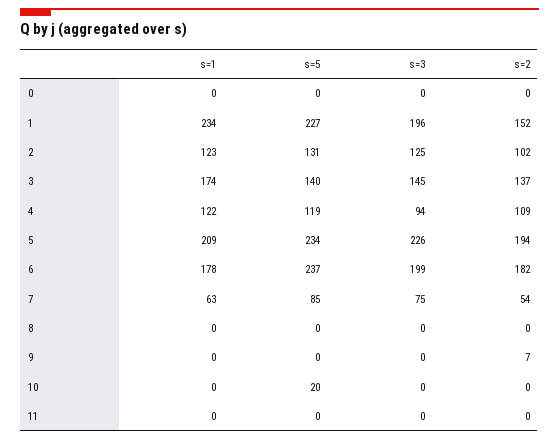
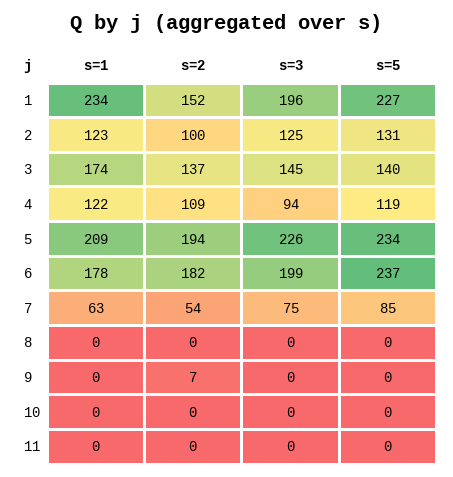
  {
    "s=1": {
-     "0": 0,
      "1": 234,
      "2": 123,
      "3": 174,
      "4": 122,
      "5": 209,
      "6": 178,
      "7": 63,
      "8": 0,
      "9": 0,
      "10": 0,
      "11": 0
    },
    "s=5": {
-     "0": 0,
      "1": 227,
      "2": 131,
      "3": 140,
      "4": 119,
      "5": 234,
      "6": 237,
      "7": 85,
      "8": 0,
      "9": 0,
-     "10": 20,
+     "10": 0,
      "11": 0
    },
    "s=3": {
-     "0": 0,
      "1": 196,
      "2": 125,
      "3": 145,
      "4": 94,
      "5": 226,
      "6": 199,
      "7": 75,
      "8": 0,
      "9": 0,
      "10": 0,
      "11": 0
    },
    "s=2": {
-     "0": 0,
      "1": 152,
-     "2": 102,
+     "2": 100,
      "3": 137,
      "4": 109,
      "5": 194,
      "6": 182,
      "7": 54,
      "8": 0,
      "9": 7,
      "10": 0,
      "11": 0
    }
  }

